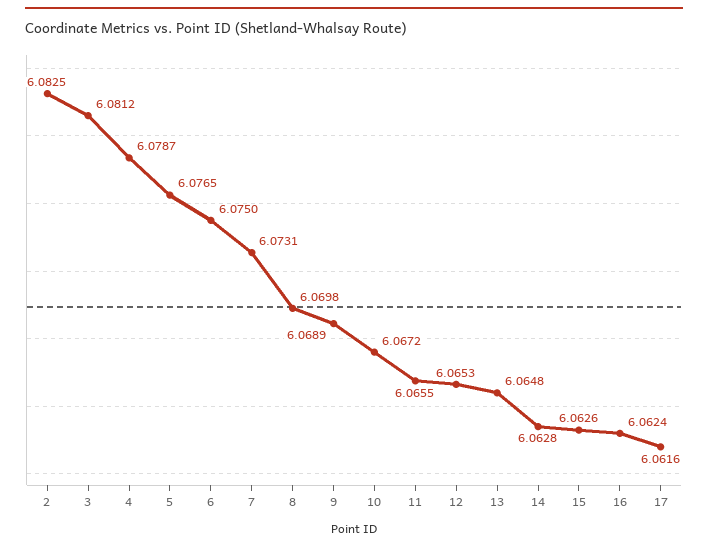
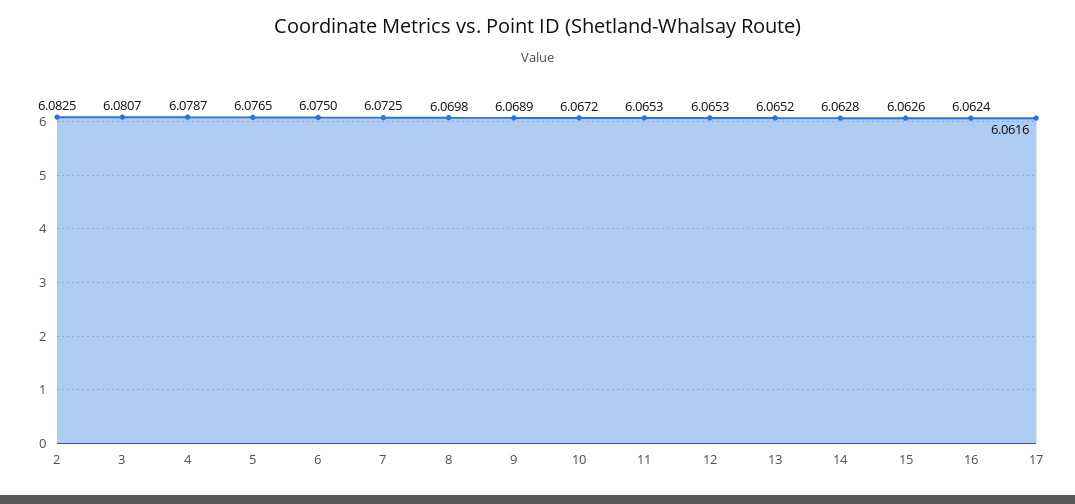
  {
    "2": 6.0825,
-   "3": 6.0812,
+   "3": 6.0807,
    "4": 6.0787,
    "5": 6.0765,
    "6": 6.075,
-   "7": 6.0731,
+   "7": 6.0725,
    "8": 6.0698,
    "9": 6.0689,
    "10": 6.0672,
-   "11": 6.0655,
+   "11": 6.0653,
    "12": 6.0653,
-   "13": 6.0648,
+   "13": 6.0652,
    "14": 6.0628,
    "15": 6.0626,
    "16": 6.0624,
    "17": 6.0616
  }

